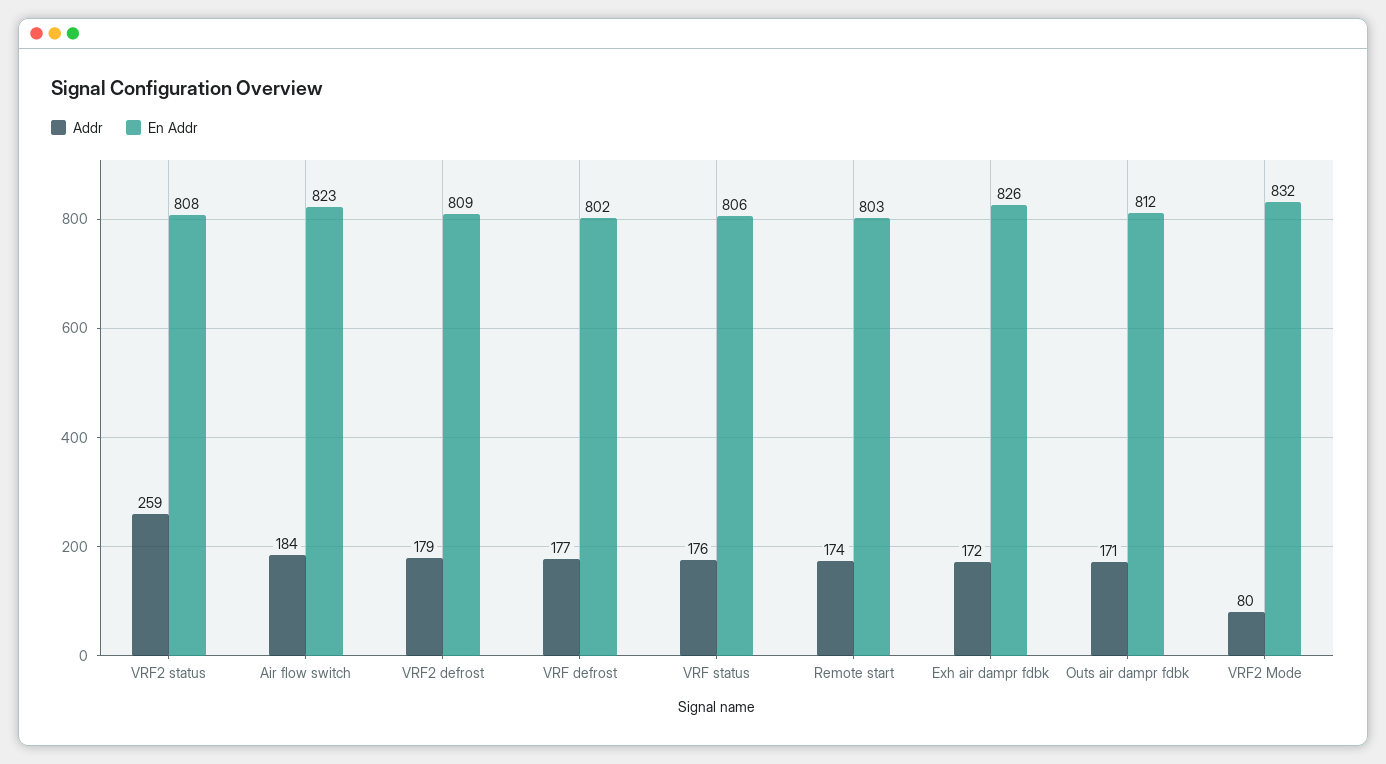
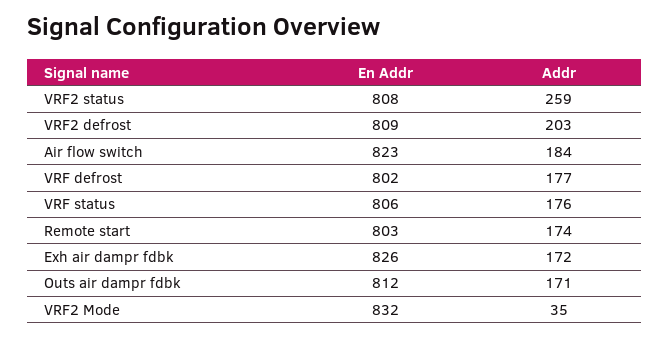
  {
    "Addr": {
      "VRF2 status": 259,
      "Air flow switch": 184,
-     "VRF2 defrost": 179,
+     "VRF2 defrost": 203,
      "VRF defrost": 177,
      "VRF status": 176,
      "Remote start": 174,
      "Exh air dampr fdbk": 172,
      "Outs air dampr fdbk": 171,
-     "VRF2 Mode": 80
+     "VRF2 Mode": 35
    },
    "En Addr": {
      "VRF2 status": 808,
      "Air flow switch": 823,
      "VRF2 defrost": 809,
      "VRF defrost": 802,
      "VRF status": 806,
      "Remote start": 803,
      "Exh air dampr fdbk": 826,
      "Outs air dampr fdbk": 812,
      "VRF2 Mode": 832
    }
  }

